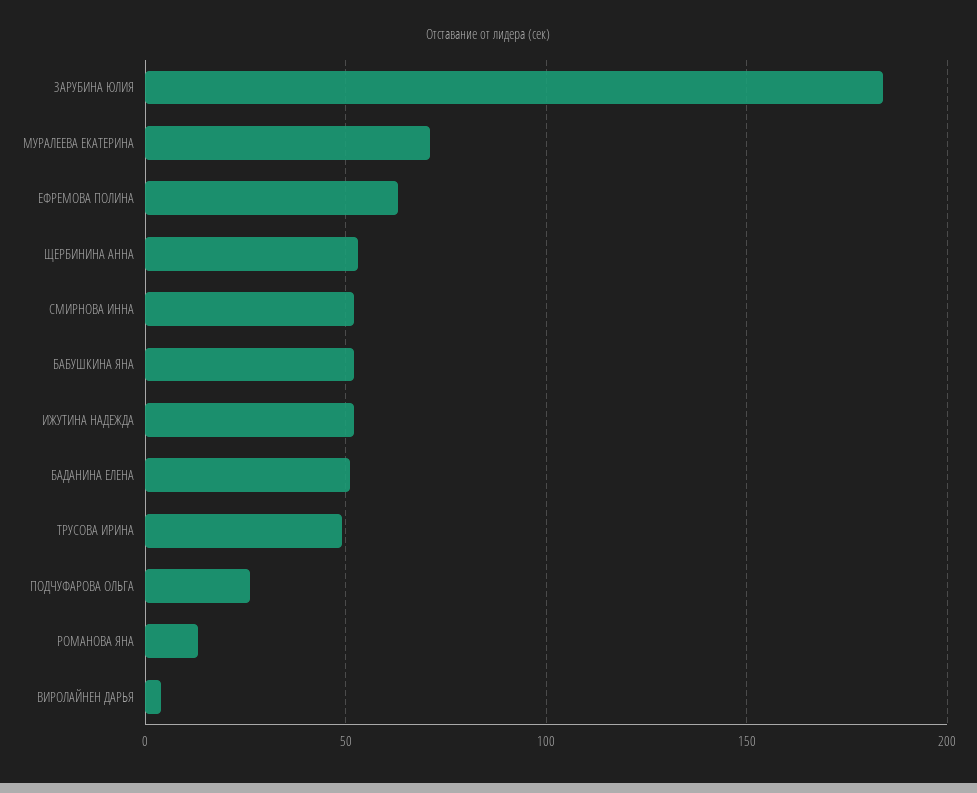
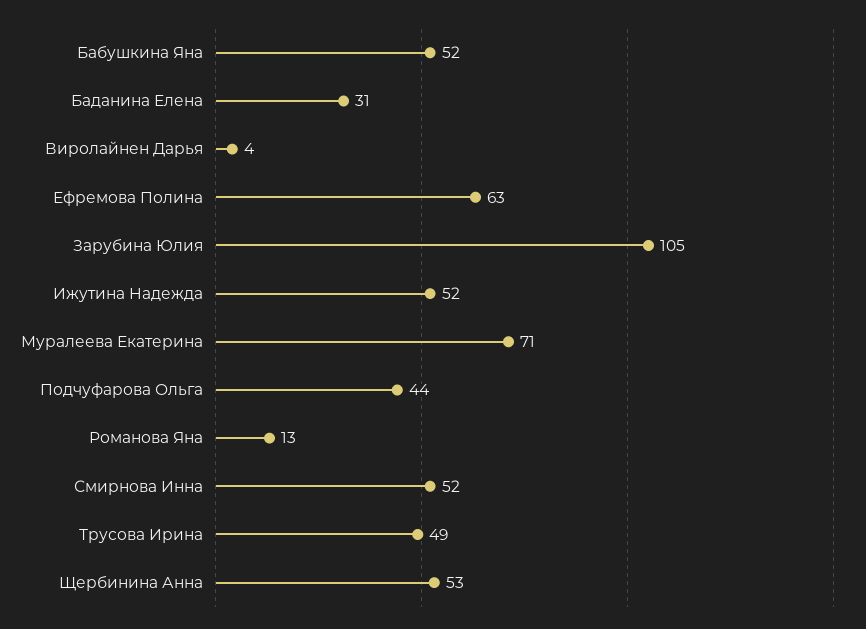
  {
-   "ЗАРУБИНА ЮЛИЯ": 185,
+   "ЗАРУБИНА ЮЛИЯ": 105,
    "МУРАЛЕЕВА ЕКАТЕРИНА": 71,
    "ЕФРЕМОВА ПОЛИНА": 63,
    "ЩЕРБИНИНА АННА": 53,
    "СМИРНОВА ИННА": 52,
    "БАБУШКИНА ЯНА": 52,
    "ИЖУТИНА НАДЕЖДА": 52,
-   "БАДАНИНА ЕЛЕНА": 50,
+   "БАДАНИНА ЕЛЕНА": 31,
    "ТРУСОВА ИРИНА": 49,
-   "ПОДЧУФАРОВА ОЛЬГА": 25,
+   "ПОДЧУФАРОВА ОЛЬГА": 44,
    "РОМАНОВА ЯНА": 13,
    "ВИРОЛАЙНЕН ДАРЬЯ": 4
  }

